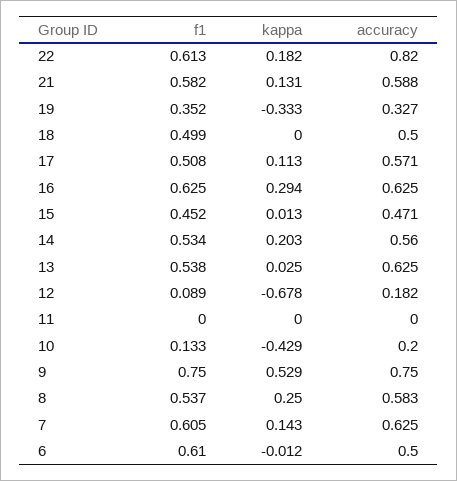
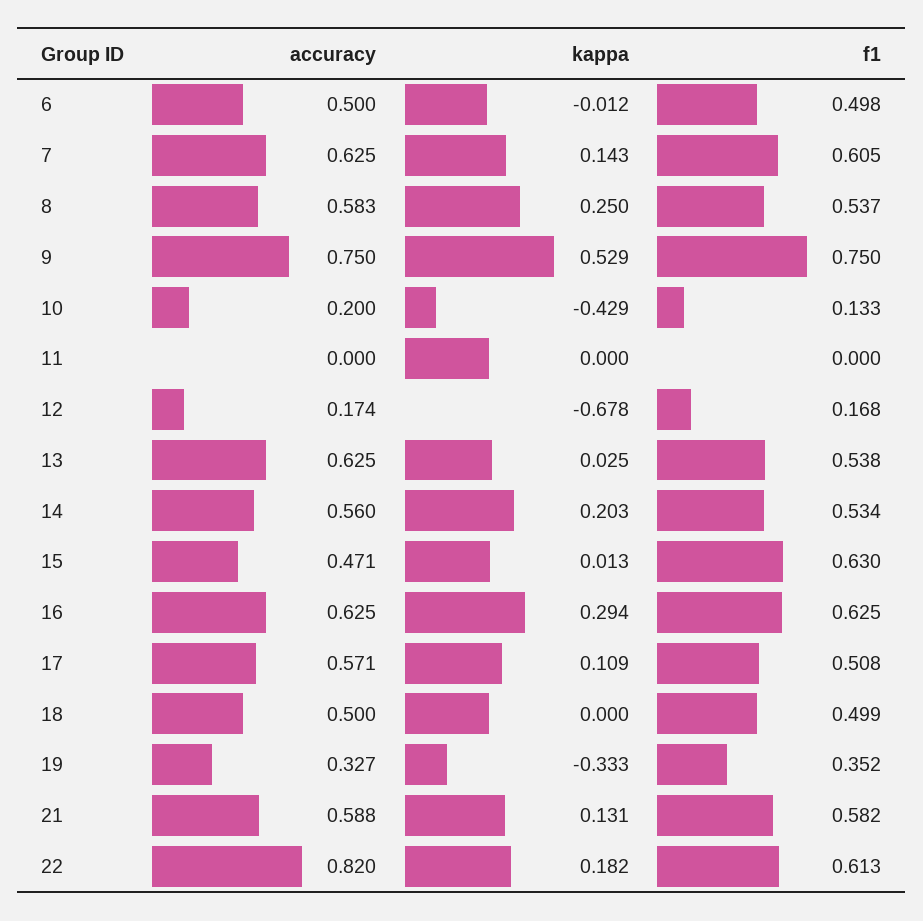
  {
    "f1": {
      "22": 0.613,
      "21": 0.582,
      "19": 0.352,
      "18": 0.499,
      "17": 0.508,
      "16": 0.625,
-     "15": 0.452,
+     "15": 0.63,
      "14": 0.534,
      "13": 0.538,
-     "12": 0.089,
+     "12": 0.168,
      "11": 0,
      "10": 0.133,
      "9": 0.75,
      "8": 0.537,
      "7": 0.605,
-     "6": 0.61
+     "6": 0.498
    },
    "kappa": {
      "22": 0.182,
      "21": 0.131,
      "19": -0.333,
      "18": 0,
-     "17": 0.113,
+     "17": 0.109,
      "16": 0.294,
      "15": 0.013,
      "14": 0.203,
      "13": 0.025,
      "12": -0.678,
      "11": 0,
      "10": -0.429,
      "9": 0.529,
      "8": 0.25,
      "7": 0.143,
      "6": -0.012
    },
    "accuracy": {
      "22": 0.82,
      "21": 0.588,
      "19": 0.327,
      "18": 0.5,
      "17": 0.571,
      "16": 0.625,
      "15": 0.471,
      "14": 0.56,
      "13": 0.625,
-     "12": 0.182,
+     "12": 0.174,
      "11": 0,
      "10": 0.2,
      "9": 0.75,
      "8": 0.583,
      "7": 0.625,
      "6": 0.5
    }
  }

